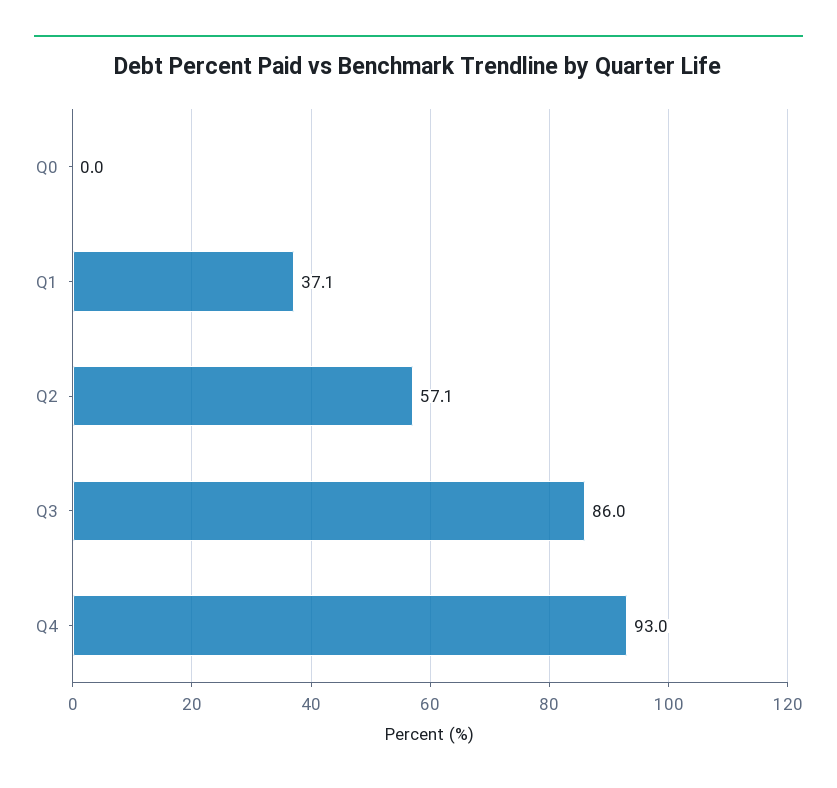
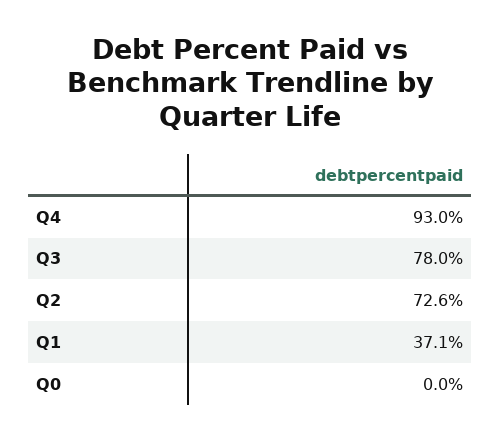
  {
    "Q0": 0,
    "Q1": 37.1,
-   "Q2": 57.1,
+   "Q2": 72.6,
-   "Q3": 86,
+   "Q3": 78,
    "Q4": 93
  }

